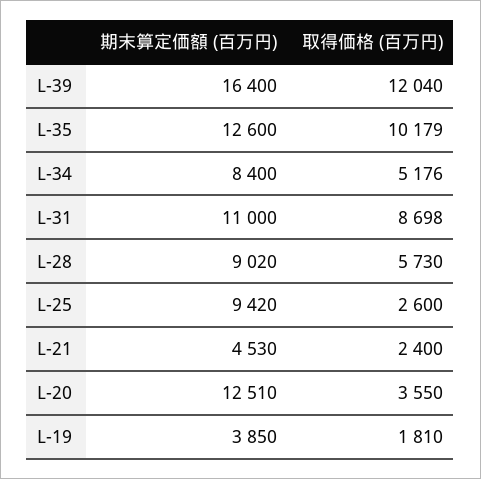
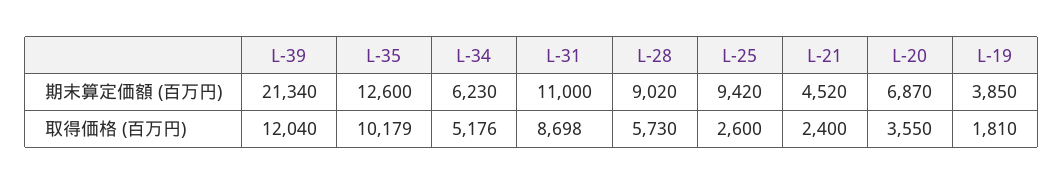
  {
    "期末算定価額 (百万円)": {
-     "L-39": 16400,
+     "L-39": 21340,
      "L-35": 12600,
-     "L-34": 8400,
+     "L-34": 6230,
      "L-31": 11000,
      "L-28": 9020,
      "L-25": 9420,
-     "L-21": 4530,
+     "L-21": 4520,
-     "L-20": 12510,
+     "L-20": 6870,
      "L-19": 3850
    },
    "取得価格 (百万円)": {
      "L-39": 12040,
      "L-35": 10179,
      "L-34": 5176,
      "L-31": 8698,
      "L-28": 5730,
      "L-25": 2600,
      "L-21": 2400,
      "L-20": 3550,
      "L-19": 1810
    }
  }

